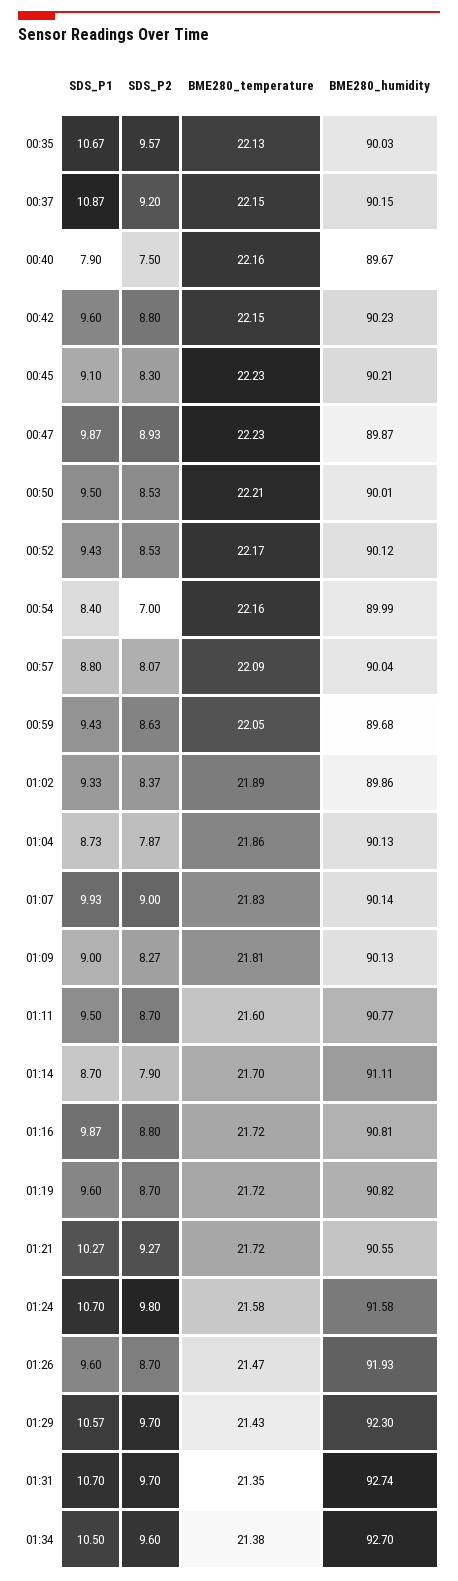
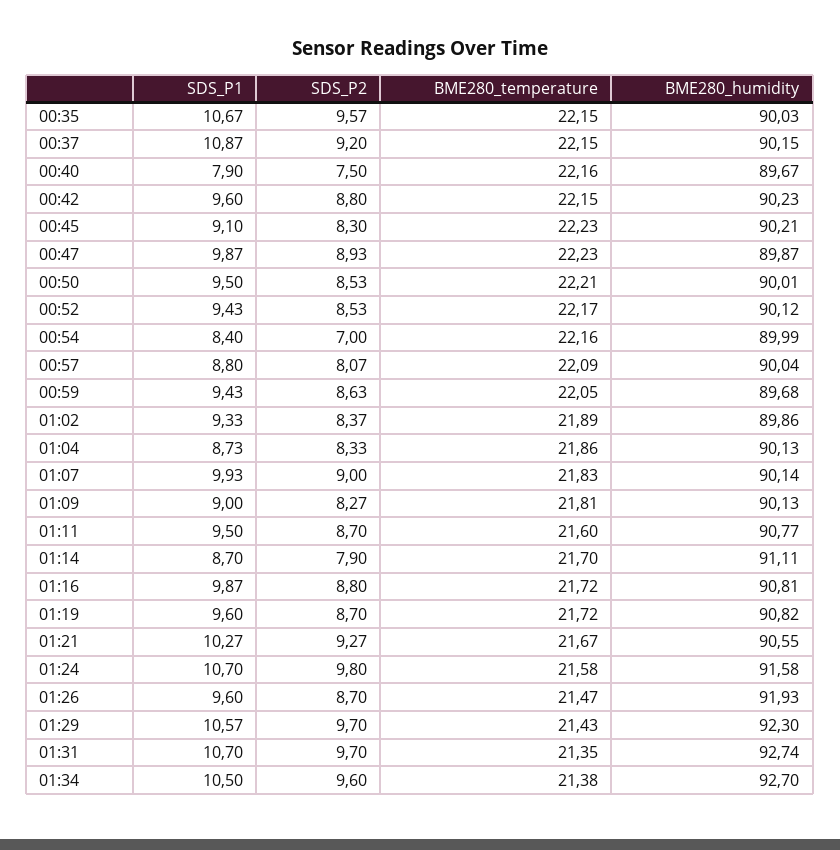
  {
    "SDS_P1": {
      "00:35": 10.67,
      "00:37": 10.87,
      "00:40": 7.9,
      "00:42": 9.6,
      "00:45": 9.1,
      "00:47": 9.87,
      "00:50": 9.5,
      "00:52": 9.43,
      "00:54": 8.4,
      "00:57": 8.8,
      "00:59": 9.43,
      "01:02": 9.33,
      "01:04": 8.73,
      "01:07": 9.93,
      "01:09": 9,
      "01:11": 9.5,
      "01:14": 8.7,
      "01:16": 9.87,
      "01:19": 9.6,
      "01:21": 10.27,
      "01:24": 10.7,
      "01:26": 9.6,
      "01:29": 10.57,
      "01:31": 10.7,
      "01:34": 10.5
    },
    "SDS_P2": {
      "00:35": 9.57,
      "00:37": 9.2,
      "00:40": 7.5,
      "00:42": 8.8,
      "00:45": 8.3,
      "00:47": 8.93,
      "00:50": 8.53,
      "00:52": 8.53,
      "00:54": 7,
      "00:57": 8.07,
      "00:59": 8.63,
      "01:02": 8.37,
-     "01:04": 7.87,
+     "01:04": 8.33,
      "01:07": 9,
      "01:09": 8.27,
      "01:11": 8.7,
      "01:14": 7.9,
      "01:16": 8.8,
      "01:19": 8.7,
      "01:21": 9.27,
      "01:24": 9.8,
      "01:26": 8.7,
      "01:29": 9.7,
      "01:31": 9.7,
      "01:34": 9.6
    },
    "BME280_temperature": {
-     "00:35": 22.13,
+     "00:35": 22.15,
      "00:37": 22.15,
      "00:40": 22.16,
      "00:42": 22.15,
      "00:45": 22.23,
      "00:47": 22.23,
      "00:50": 22.21,
      "00:52": 22.17,
      "00:54": 22.16,
      "00:57": 22.09,
      "00:59": 22.05,
      "01:02": 21.89,
      "01:04": 21.86,
      "01:07": 21.83,
      "01:09": 21.81,
      "01:11": 21.6,
      "01:14": 21.7,
      "01:16": 21.72,
      "01:19": 21.72,
-     "01:21": 21.72,
+     "01:21": 21.67,
      "01:24": 21.58,
      "01:26": 21.47,
      "01:29": 21.43,
      "01:31": 21.35,
      "01:34": 21.38
    },
    "BME280_humidity": {
      "00:35": 90.03,
      "00:37": 90.15,
      "00:40": 89.67,
      "00:42": 90.23,
      "00:45": 90.21,
      "00:47": 89.87,
      "00:50": 90.01,
      "00:52": 90.12,
      "00:54": 89.99,
      "00:57": 90.04,
      "00:59": 89.68,
      "01:02": 89.86,
      "01:04": 90.13,
      "01:07": 90.14,
      "01:09": 90.13,
      "01:11": 90.77,
      "01:14": 91.11,
      "01:16": 90.81,
      "01:19": 90.82,
      "01:21": 90.55,
      "01:24": 91.58,
      "01:26": 91.93,
      "01:29": 92.3,
      "01:31": 92.74,
      "01:34": 92.7
    }
  }

